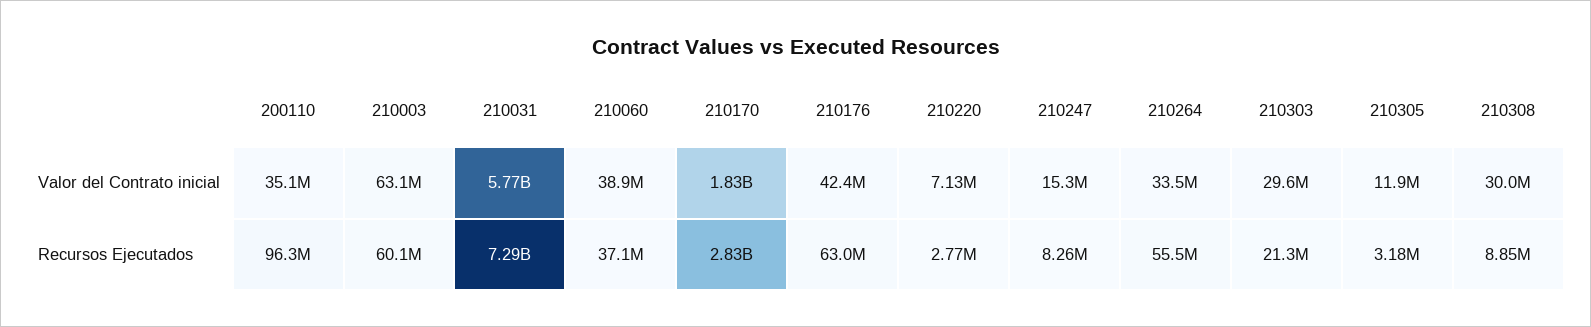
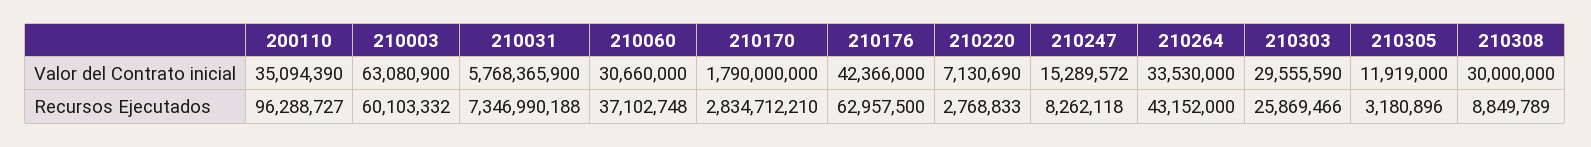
  {
    "200110": {
      "Valor del Contrato inicial": 35094390,
      "Recursos Ejecutados": 96288727
    },
    "210003": {
      "Valor del Contrato inicial": 63080900,
      "Recursos Ejecutados": 60103332
    },
    "210031": {
      "Valor del Contrato inicial": 5768365900,
-     "Recursos Ejecutados": 7290000000
+     "Recursos Ejecutados": 7346990188
    },
    "210060": {
-     "Valor del Contrato inicial": 38900000,
+     "Valor del Contrato inicial": 30660000,
      "Recursos Ejecutados": 37102748
    },
    "210170": {
-     "Valor del Contrato inicial": 1830000000,
+     "Valor del Contrato inicial": 1790000000,
      "Recursos Ejecutados": 2834712210
    },
    "210176": {
      "Valor del Contrato inicial": 42366000,
      "Recursos Ejecutados": 62957500
    },
    "210220": {
      "Valor del Contrato inicial": 7130690,
      "Recursos Ejecutados": 2768833
    },
    "210247": {
      "Valor del Contrato inicial": 15289572,
      "Recursos Ejecutados": 8262118
    },
    "210264": {
      "Valor del Contrato inicial": 33530000,
-     "Recursos Ejecutados": 55500000
+     "Recursos Ejecutados": 43152000
    },
    "210303": {
      "Valor del Contrato inicial": 29555590,
-     "Recursos Ejecutados": 21300000
+     "Recursos Ejecutados": 25869466
    },
    "210305": {
      "Valor del Contrato inicial": 11919000,
      "Recursos Ejecutados": 3180896
    },
    "210308": {
      "Valor del Contrato inicial": 30000000,
      "Recursos Ejecutados": 8849789
    }
  }

